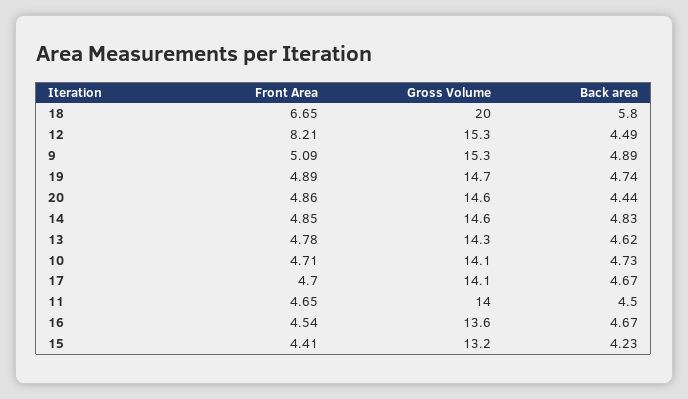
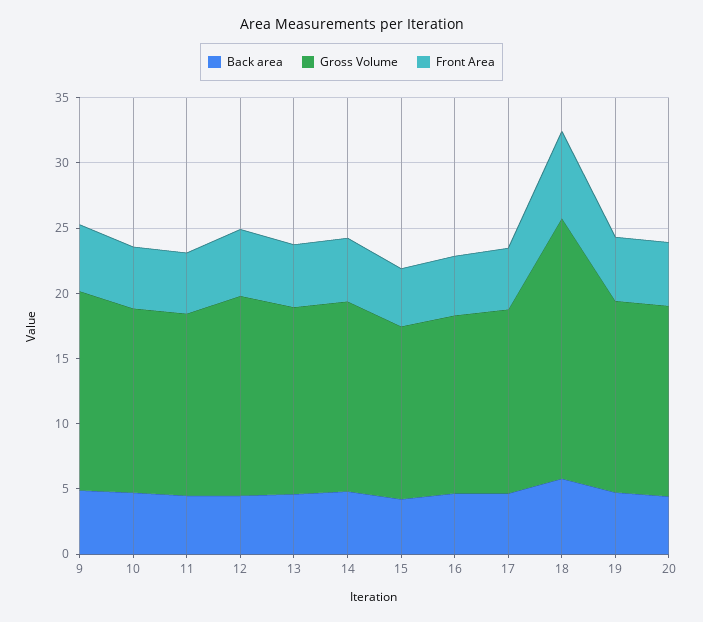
  {
    "Front Area": {
      "18": 6.65,
-     "12": 8.21,
+     "12": 5,
      "9": 5.09,
      "19": 4.89,
      "20": 4.86,
      "14": 4.85,
      "13": 4.78,
      "10": 4.71,
      "17": 4.7,
      "11": 4.65,
      "16": 4.54,
      "15": 4.41
    },
    "Gross Volume": {
      "18": 20,
      "12": 15.3,
      "9": 15.3,
      "19": 14.7,
      "20": 14.6,
      "14": 14.6,
      "13": 14.3,
      "10": 14.1,
      "17": 14.1,
      "11": 14,
      "16": 13.6,
      "15": 13.2
    },
    "Back area": {
      "18": 5.8,
      "12": 4.49,
      "9": 4.89,
      "19": 4.74,
      "20": 4.44,
      "14": 4.83,
      "13": 4.62,
      "10": 4.73,
      "17": 4.67,
      "11": 4.5,
      "16": 4.67,
      "15": 4.23
    }
  }

